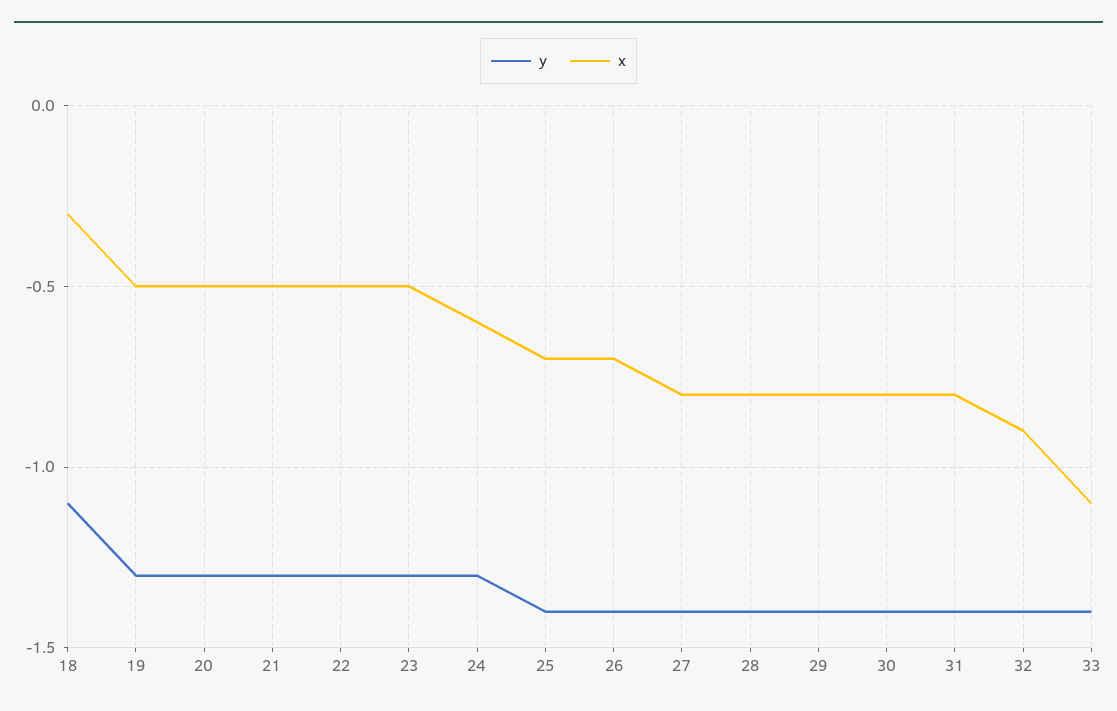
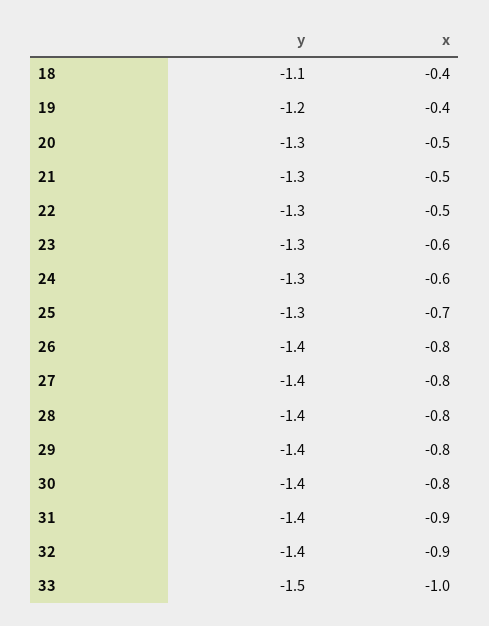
  {
    "y": {
      "18": -1.1,
-     "19": -1.3,
+     "19": -1.2,
      "20": -1.3,
      "21": -1.3,
      "22": -1.3,
      "23": -1.3,
      "24": -1.3,
-     "25": -1.4,
+     "25": -1.3,
      "26": -1.4,
      "27": -1.4,
      "28": -1.4,
      "29": -1.4,
      "30": -1.4,
      "31": -1.4,
      "32": -1.4,
-     "33": -1.4
+     "33": -1.5
    },
    "x": {
-     "18": -0.3,
+     "18": -0.4,
-     "19": -0.5,
+     "19": -0.4,
      "20": -0.5,
      "21": -0.5,
      "22": -0.5,
-     "23": -0.5,
+     "23": -0.6,
      "24": -0.6,
      "25": -0.7,
-     "26": -0.7,
+     "26": -0.8,
      "27": -0.8,
      "28": -0.8,
      "29": -0.8,
      "30": -0.8,
-     "31": -0.8,
+     "31": -0.9,
      "32": -0.9,
-     "33": -1.1
+     "33": -1
    }
  }

